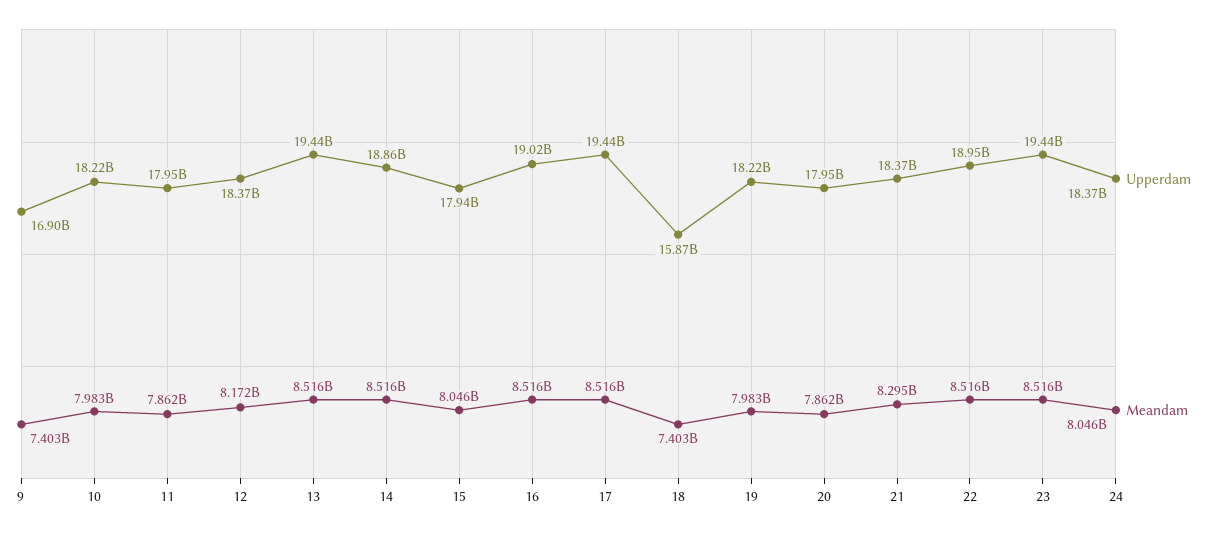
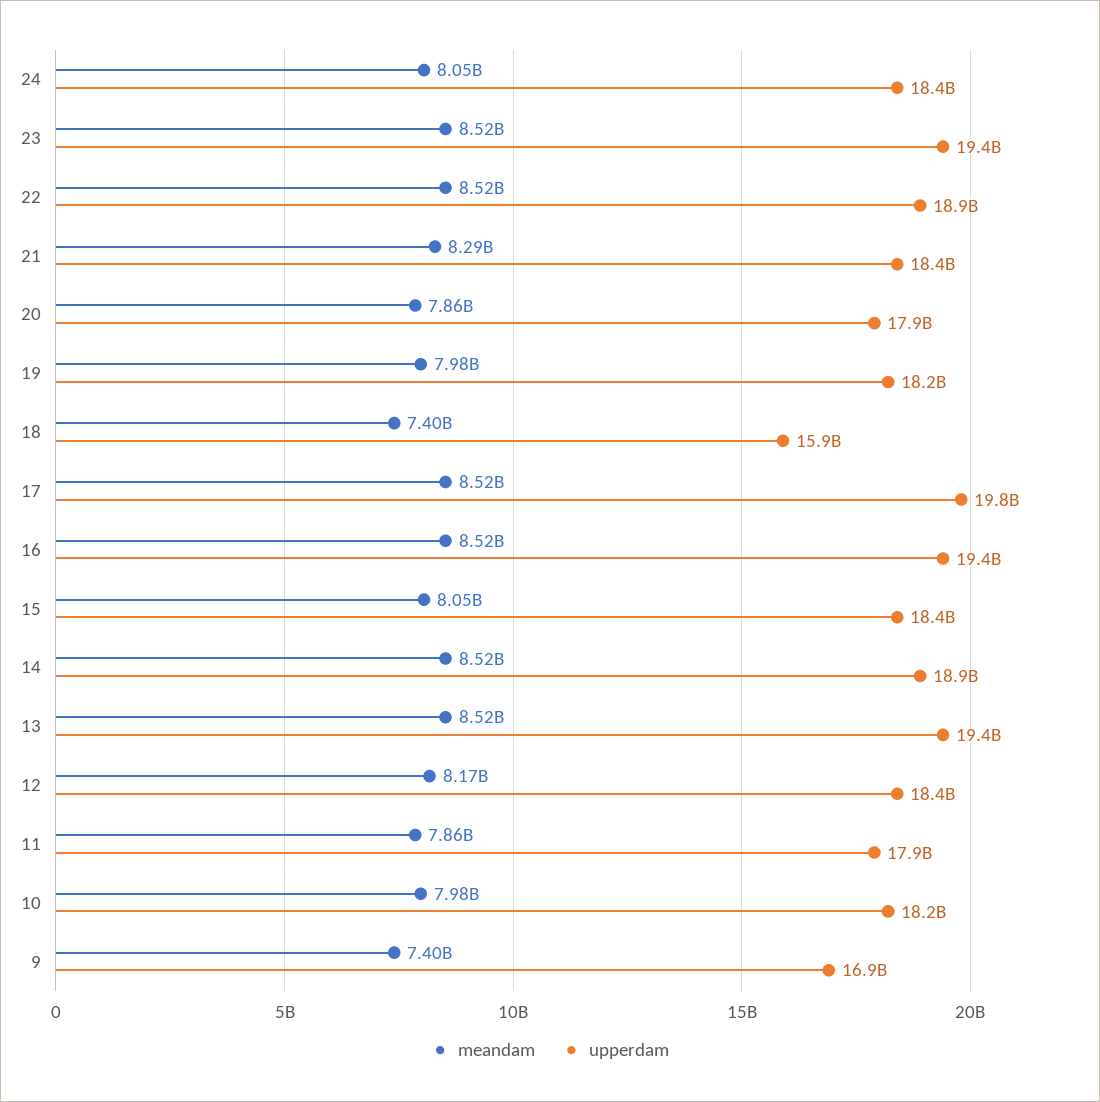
  {
    "Upperdam": {
      "9": 16900000000,
      "10": 18220000000,
      "11": 17950000000,
      "12": 18370000000,
      "13": 19440000000,
      "14": 18860000000,
-     "15": 17940000000,
+     "15": 18400000000,
-     "16": 19020000000,
+     "16": 19400000000,
-     "17": 19440000000,
+     "17": 19800000000,
      "18": 15870000000,
      "19": 18220000000,
      "20": 17950000000,
      "21": 18370000000,
      "22": 18950000000,
      "23": 19440000000,
      "24": 18370000000
    },
    "Meandam": {
      "9": 7403000000,
      "10": 7983000000,
      "11": 7862000000,
      "12": 8172000000,
      "13": 8516000000,
      "14": 8516000000,
      "15": 8046000000,
      "16": 8516000000,
      "17": 8516000000,
      "18": 7403000000,
      "19": 7983000000,
      "20": 7862000000,
      "21": 8295000000,
      "22": 8516000000,
      "23": 8516000000,
      "24": 8046000000
    }
  }

